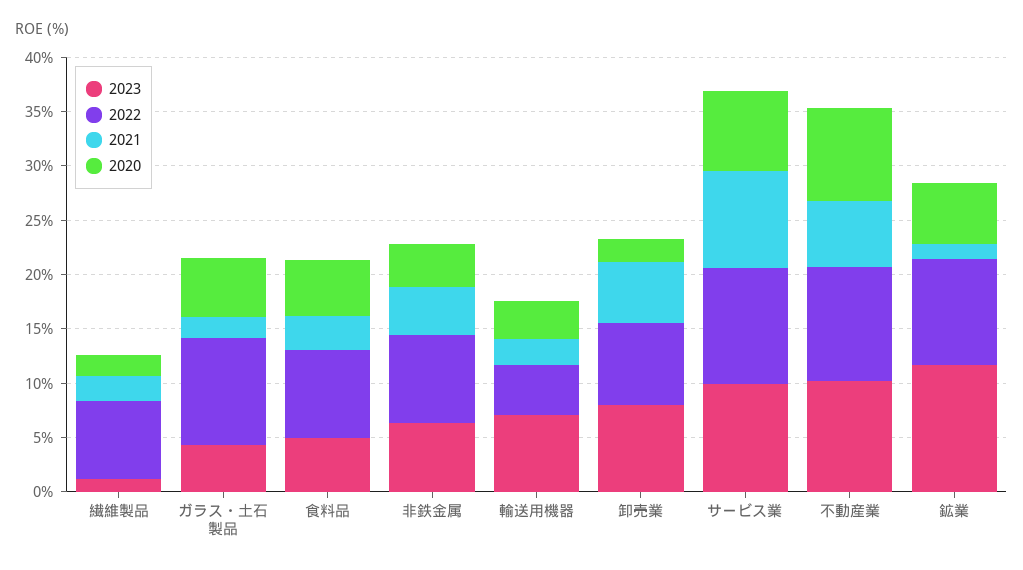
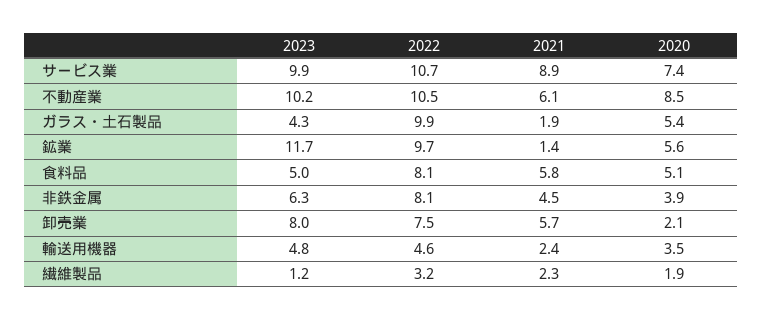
  {
    "2023": {
      "繊維製品": 1.2,
      "ガラス・土石製品": 4.3,
      "食料品": 5,
      "非鉄金属": 6.3,
-     "輸送用機器": 7,
+     "輸送用機器": 4.8,
      "卸売業": 8,
      "サービス業": 9.9,
      "不動産業": 10.2,
      "鉱業": 11.7
    },
    "2022": {
-     "繊維製品": 7,
+     "繊維製品": 3.2,
      "ガラス・土石製品": 9.9,
      "食料品": 8.1,
      "非鉄金属": 8.1,
      "輸送用機器": 4.6,
      "卸売業": 7.5,
      "サービス業": 10.7,
      "不動産業": 10.5,
      "鉱業": 9.7
    },
    "2021": {
      "繊維製品": 2.3,
      "ガラス・土石製品": 1.9,
-     "食料品": 3,
+     "食料品": 5.8,
      "非鉄金属": 4.5,
      "輸送用機器": 2.4,
      "卸売業": 5.7,
      "サービス業": 8.9,
      "不動産業": 6.1,
      "鉱業": 1.4
    },
    "2020": {
      "繊維製品": 1.9,
      "ガラス・土石製品": 5.4,
      "食料品": 5.1,
      "非鉄金属": 3.9,
      "輸送用機器": 3.5,
      "卸売業": 2.1,
      "サービス業": 7.4,
      "不動産業": 8.5,
      "鉱業": 5.6
    }
  }

